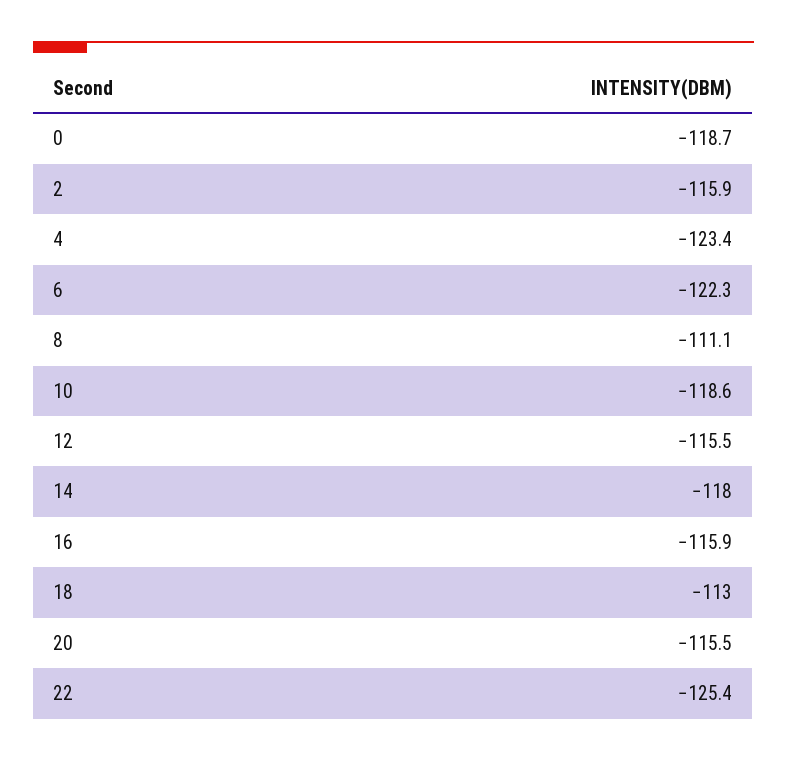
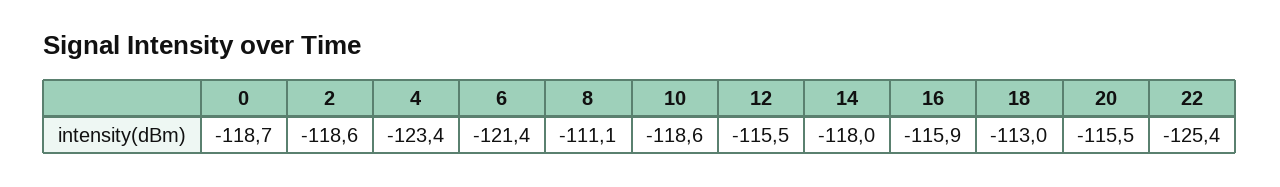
  {
    "0": -118.7,
-   "2": -115.9,
+   "2": -118.6,
    "4": -123.4,
-   "6": -122.3,
+   "6": -121.4,
    "8": -111.1,
    "10": -118.6,
    "12": -115.5,
    "14": -118,
    "16": -115.9,
    "18": -113,
    "20": -115.5,
    "22": -125.4
  }

